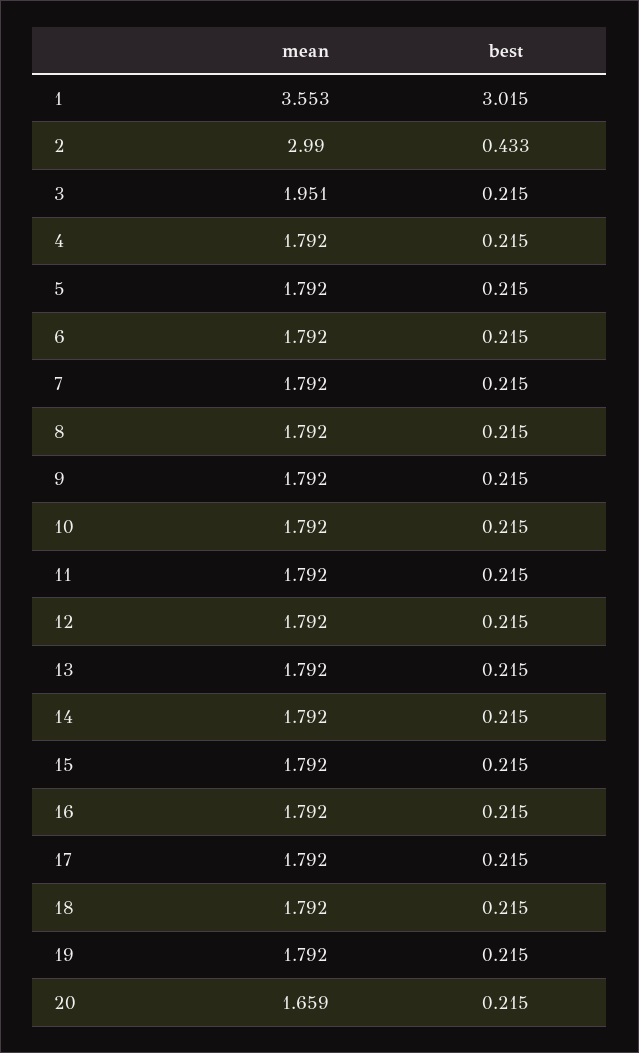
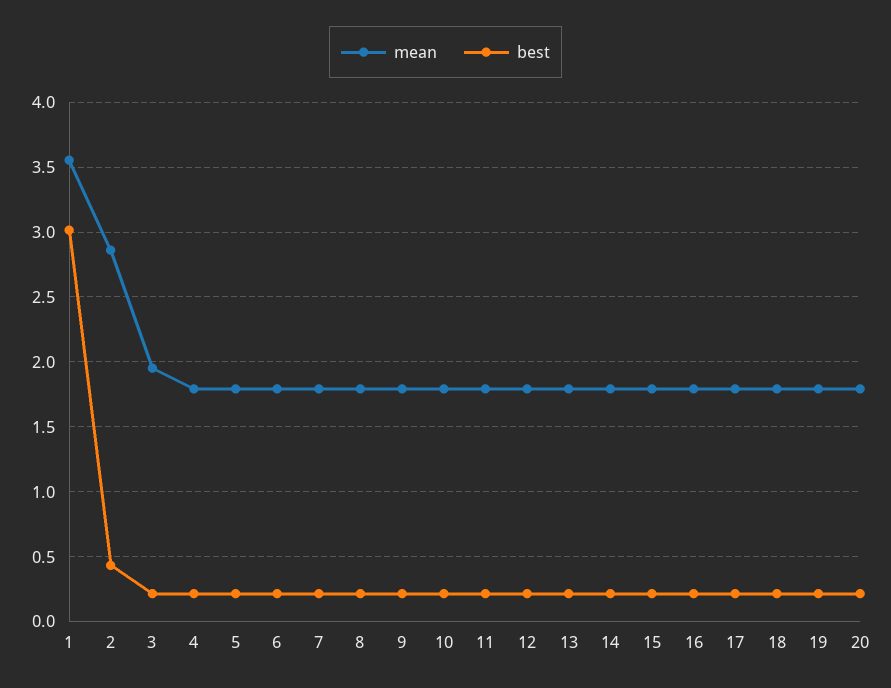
  {
    "mean": {
      "1": 3.553,
-     "2": 2.99,
+     "2": 2.85,
      "3": 1.951,
      "4": 1.792,
      "5": 1.792,
      "6": 1.792,
      "7": 1.792,
      "8": 1.792,
      "9": 1.792,
      "10": 1.792,
      "11": 1.792,
      "12": 1.792,
      "13": 1.792,
      "14": 1.792,
      "15": 1.792,
      "16": 1.792,
      "17": 1.792,
      "18": 1.792,
      "19": 1.792,
-     "20": 1.659
+     "20": 1.8
    },
    "best": {
      "1": 3.015,
      "2": 0.433,
      "3": 0.215,
      "4": 0.215,
      "5": 0.215,
      "6": 0.215,
      "7": 0.215,
      "8": 0.215,
      "9": 0.215,
      "10": 0.215,
      "11": 0.215,
      "12": 0.215,
      "13": 0.215,
      "14": 0.215,
      "15": 0.215,
      "16": 0.215,
      "17": 0.215,
      "18": 0.215,
      "19": 0.215,
      "20": 0.215
    }
  }

